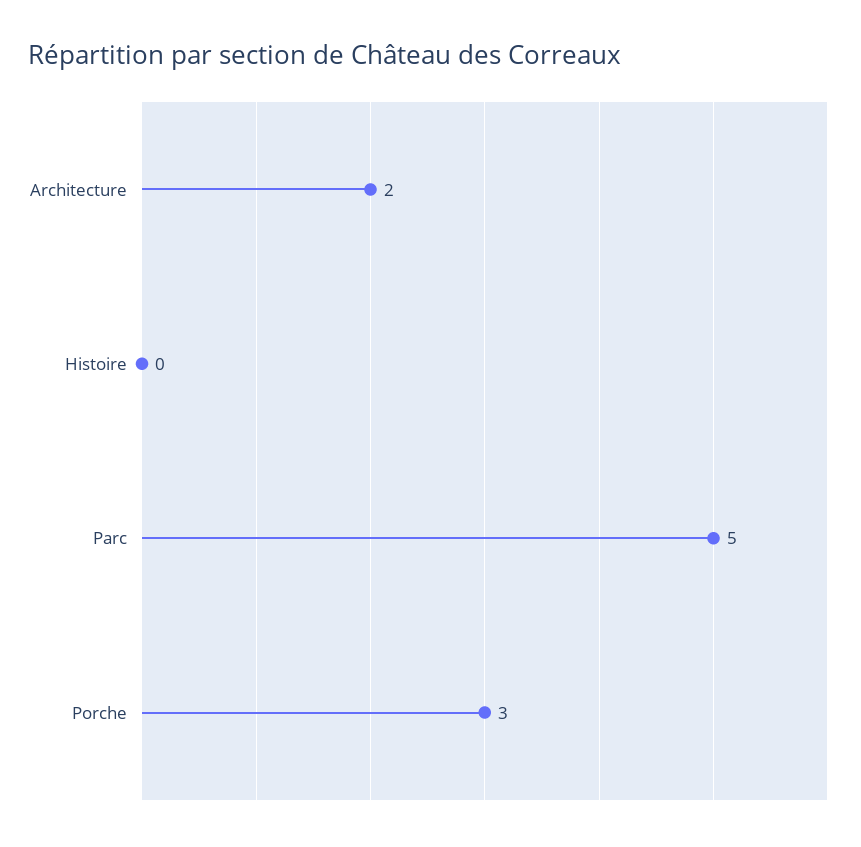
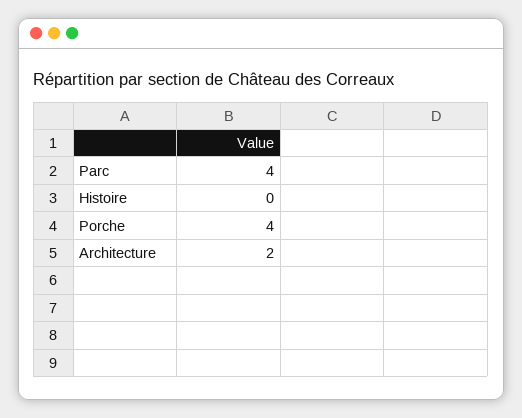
  {
    "Architecture": 2,
    "Histoire": 0,
-   "Parc": 5,
+   "Parc": 4,
-   "Porche": 3
+   "Porche": 4
  }

